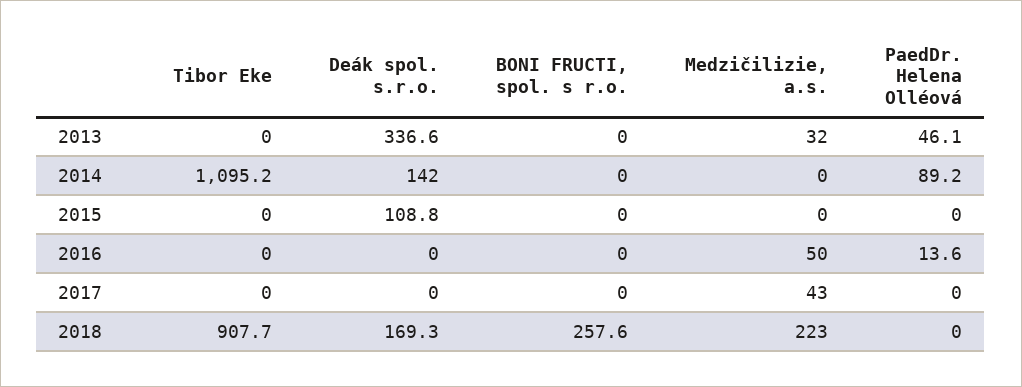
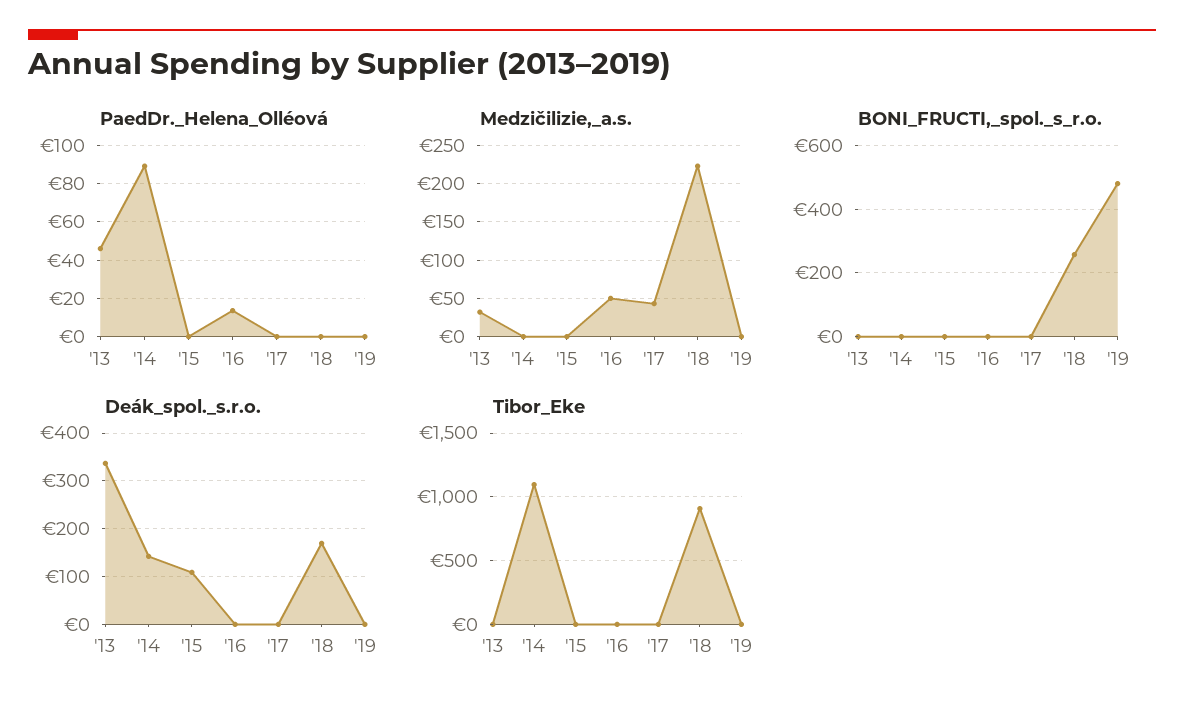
  {
    "Tibor Eke": {
      "2013": 0,
      "2014": 1095.2,
      "2015": 0,
      "2016": 0,
      "2017": 0,
-     "2018": 907.7
+     "2018": 907.7,
+     "'19": 0
    },
    "Deák spol. s.r.o.": {
      "2013": 336.6,
      "2014": 142,
      "2015": 108.8,
      "2016": 0,
      "2017": 0,
-     "2018": 169.3
+     "2018": 169.3,
+     "'19": 0
    },
    "BONI FRUCTI, spol. s r.o.": {
      "2013": 0,
      "2014": 0,
      "2015": 0,
      "2016": 0,
      "2017": 0,
-     "2018": 257.6
+     "2018": 257.6,
+     "'19": 480
    },
    "Medzičilizie, a.s.": {
      "2013": 32,
      "2014": 0,
      "2015": 0,
      "2016": 50,
      "2017": 43,
-     "2018": 223
+     "2018": 223,
+     "'19": 0
    },
    "PaedDr. Helena Olléová": {
      "2013": 46.1,
      "2014": 89.2,
      "2015": 0,
      "2016": 13.6,
      "2017": 0,
-     "2018": 0
+     "2018": 0,
+     "'19": 0
    }
  }

